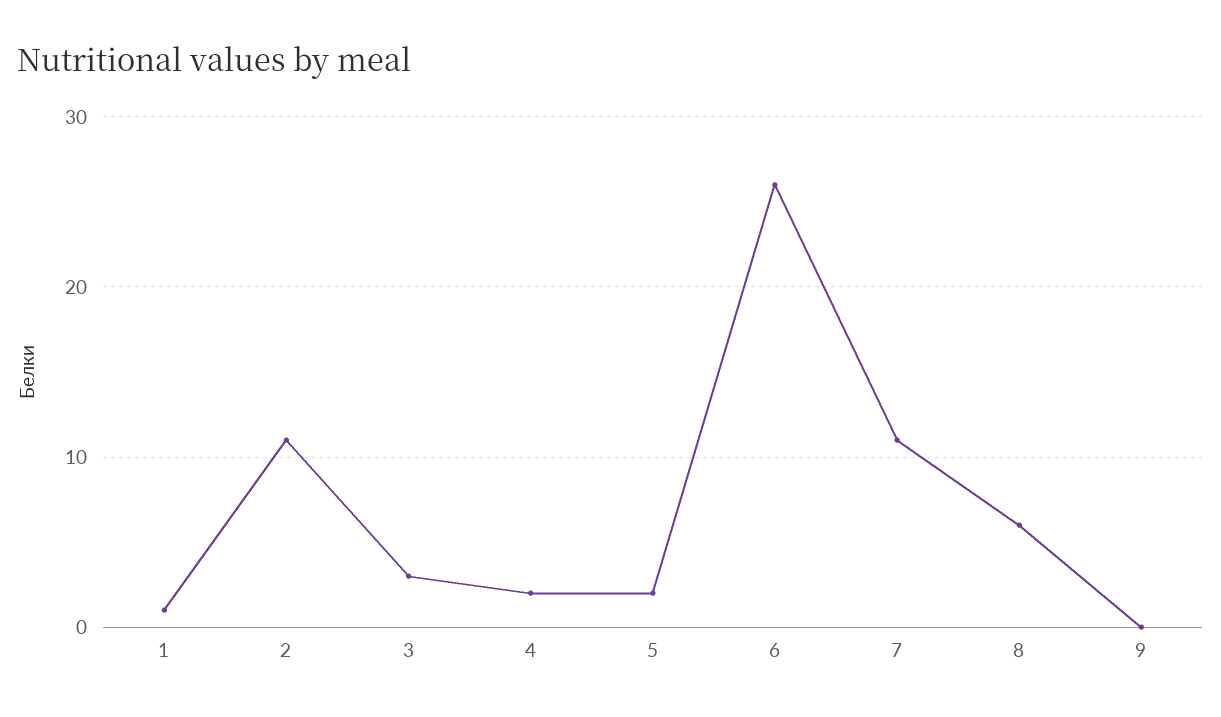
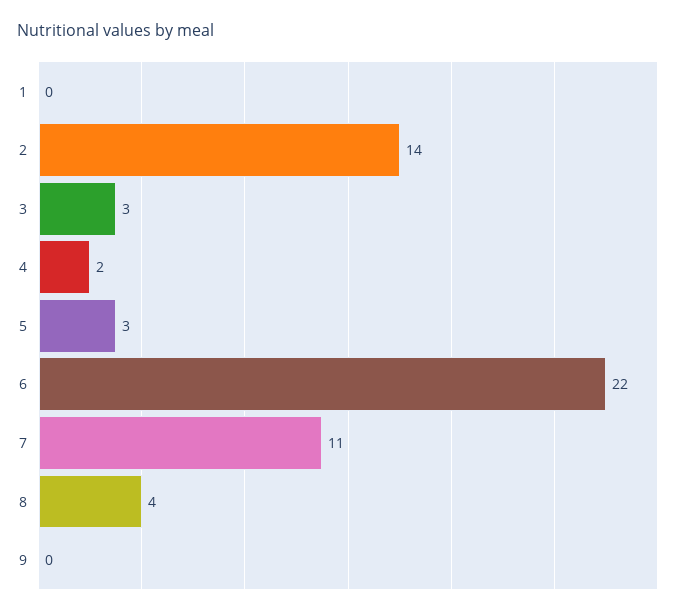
  {
-   "1": 1,
+   "1": 0,
-   "2": 11,
+   "2": 14,
    "3": 3,
    "4": 2,
-   "5": 2,
+   "5": 3,
-   "6": 26,
+   "6": 22,
    "7": 11,
-   "8": 6,
+   "8": 4,
    "9": 0
  }

